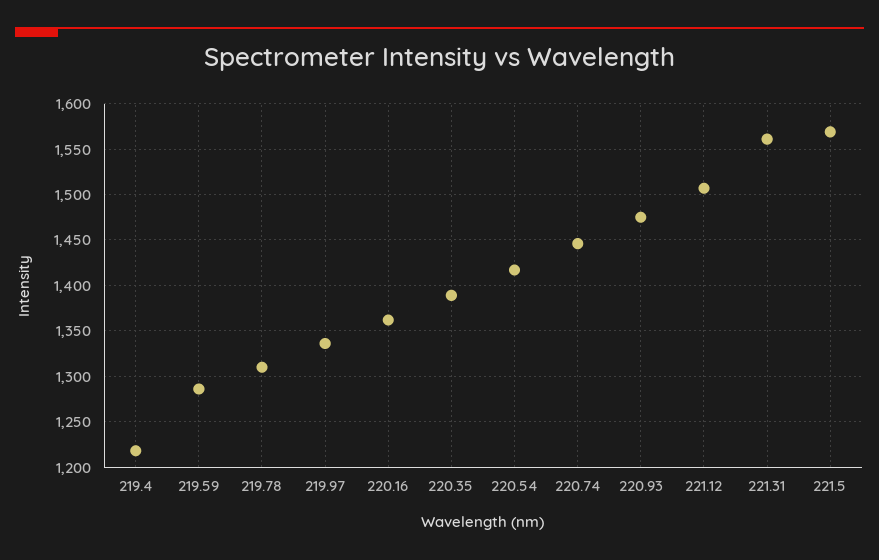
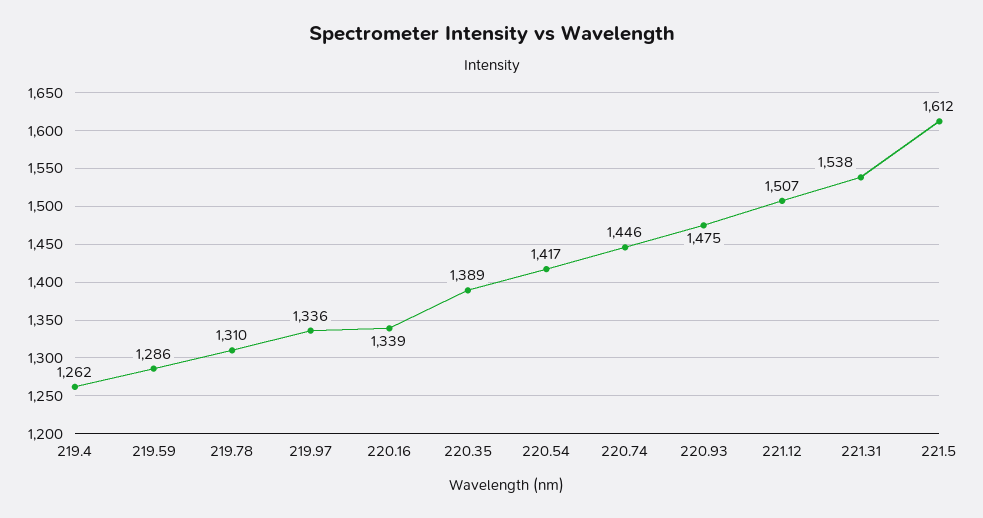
  {
-   "219.4": 1220,
+   "219.4": 1262,
    "219.59": 1286,
    "219.78": 1310,
    "219.97": 1336,
-   "220.16": 1360,
+   "220.16": 1339,
    "220.35": 1389,
    "220.54": 1417,
    "220.74": 1446,
    "220.93": 1475,
    "221.12": 1507,
-   "221.31": 1560,
+   "221.31": 1538,
-   "221.5": 1570
+   "221.5": 1612
  }

